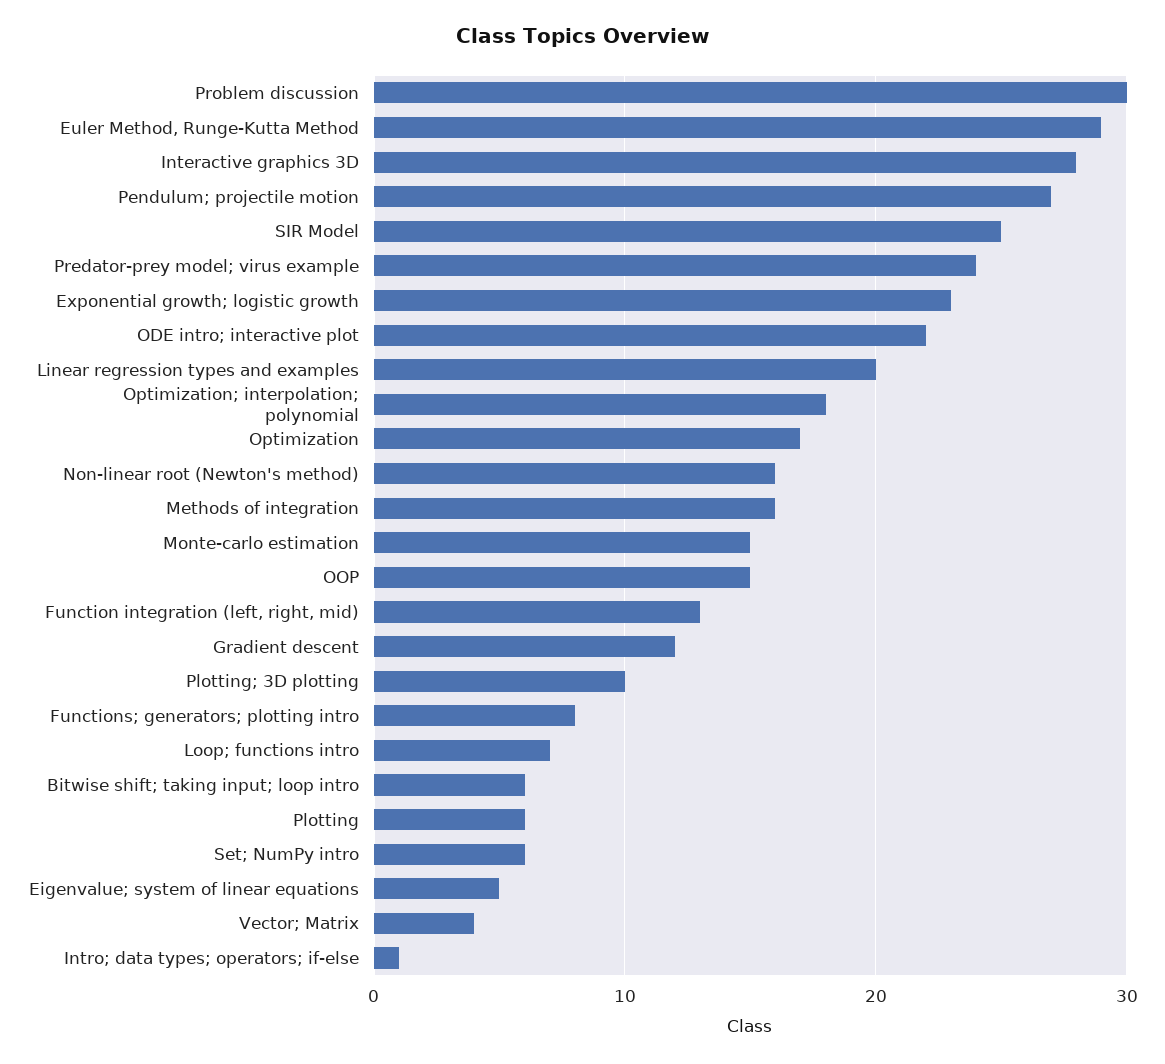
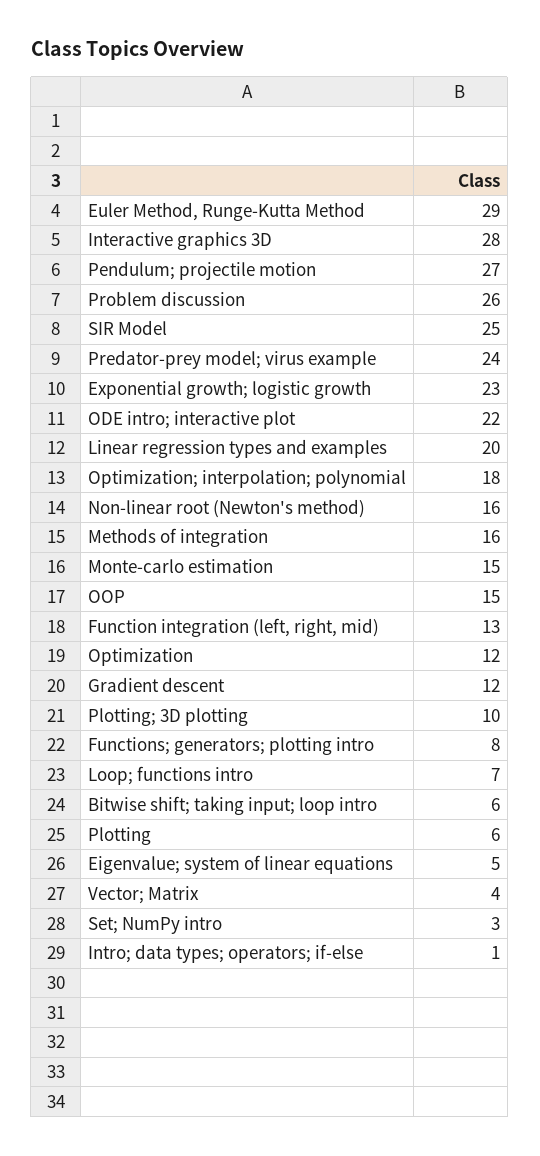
  {
-   "Problem discussion": 30,
+   "Problem discussion": 26,
    "Euler Method, Runge-Kutta Method": 29,
    "Interactive graphics 3D": 28,
    "Pendulum; projectile motion": 27,
    "SIR Model": 25,
    "Predator-prey model; virus example": 24,
    "Exponential growth; logistic growth": 23,
    "ODE intro; interactive plot": 22,
    "Linear regression types and examples": 20,
    "Optimization; interpolation; polynomial": 18,
-   "Optimization": 17,
+   "Optimization": 12,
    "Non-linear root (Newton's method)": 16,
    "Methods of integration": 16,
    "Monte-carlo estimation": 15,
    "OOP": 15,
    "Function integration (left, right, mid)": 13,
    "Gradient descent": 12,
    "Plotting; 3D plotting": 10,
    "Functions; generators; plotting intro": 8,
    "Loop; functions intro": 7,
    "Bitwise shift; taking input; loop intro": 6,
    "Plotting": 6,
-   "Set; NumPy intro": 6,
+   "Set; NumPy intro": 3,
    "Eigenvalue; system of linear equations": 5,
    "Vector; Matrix": 4,
    "Intro; data types; operators; if-else": 1
  }

